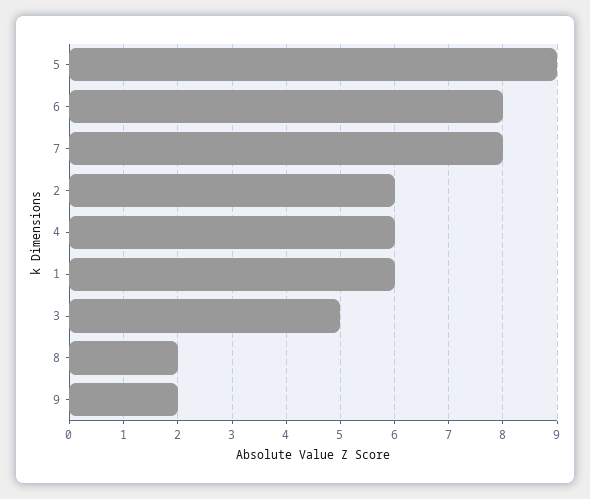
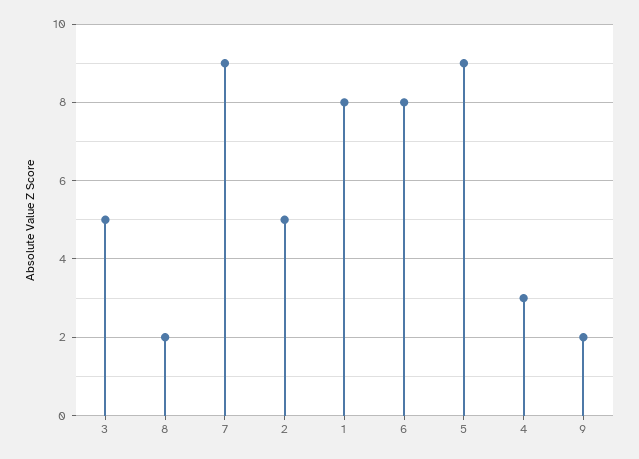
  {
    "5": 9,
    "6": 8,
-   "7": 8,
+   "7": 9,
-   "2": 6,
+   "2": 5,
-   "4": 6,
+   "4": 3,
-   "1": 6,
+   "1": 8,
    "3": 5,
    "8": 2,
    "9": 2
  }

